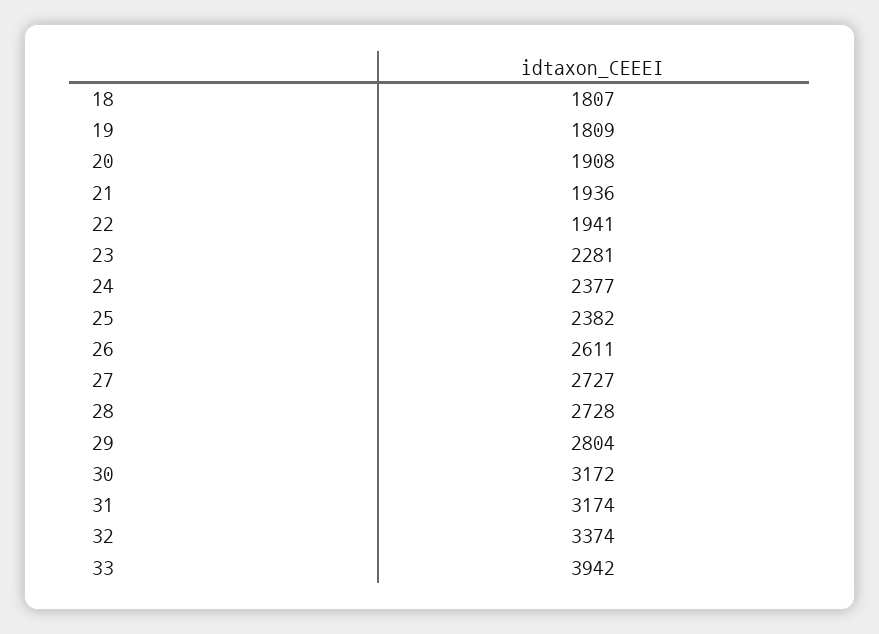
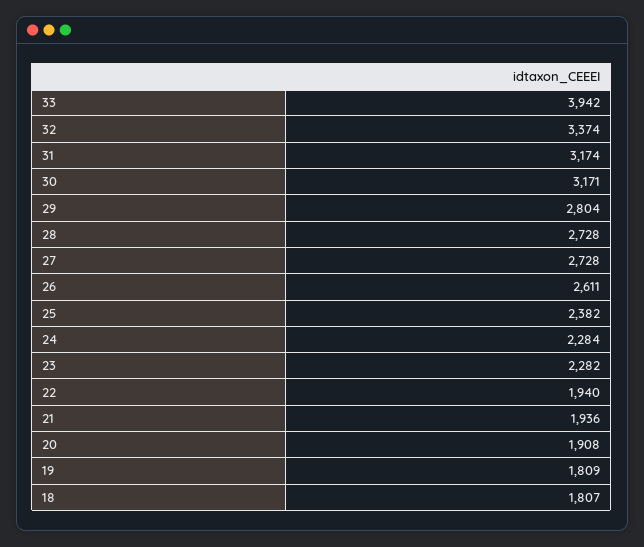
  {
    "18": 1807,
    "19": 1809,
    "20": 1908,
    "21": 1936,
-   "22": 1941,
+   "22": 1940,
-   "23": 2281,
+   "23": 2282,
-   "24": 2377,
+   "24": 2284,
    "25": 2382,
    "26": 2611,
-   "27": 2727,
+   "27": 2728,
    "28": 2728,
    "29": 2804,
-   "30": 3172,
+   "30": 3171,
    "31": 3174,
    "32": 3374,
    "33": 3942
  }

